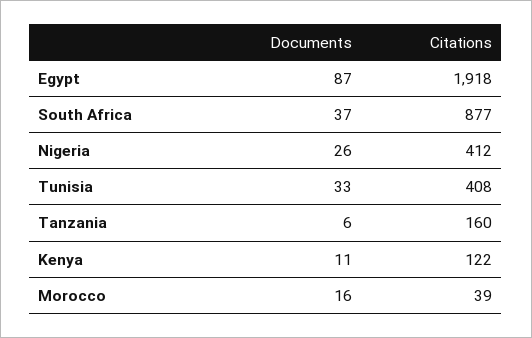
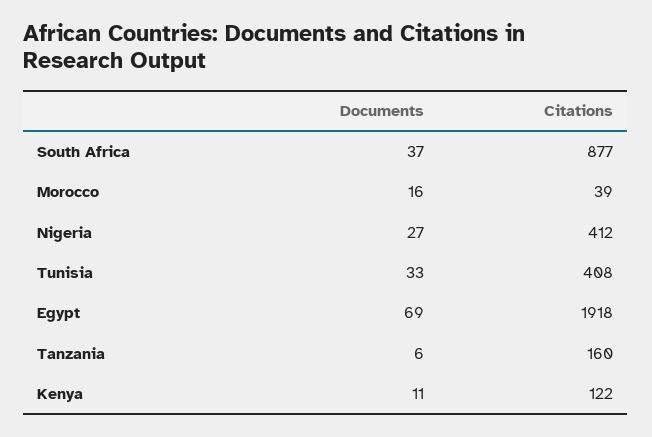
  {
    "Documents": {
-     "Egypt": 87,
+     "Egypt": 69,
      "South Africa": 37,
-     "Nigeria": 26,
+     "Nigeria": 27,
      "Tunisia": 33,
      "Tanzania": 6,
      "Kenya": 11,
      "Morocco": 16
    },
    "Citations": {
      "Egypt": 1918,
      "South Africa": 877,
      "Nigeria": 412,
      "Tunisia": 408,
      "Tanzania": 160,
      "Kenya": 122,
      "Morocco": 39
    }
  }

